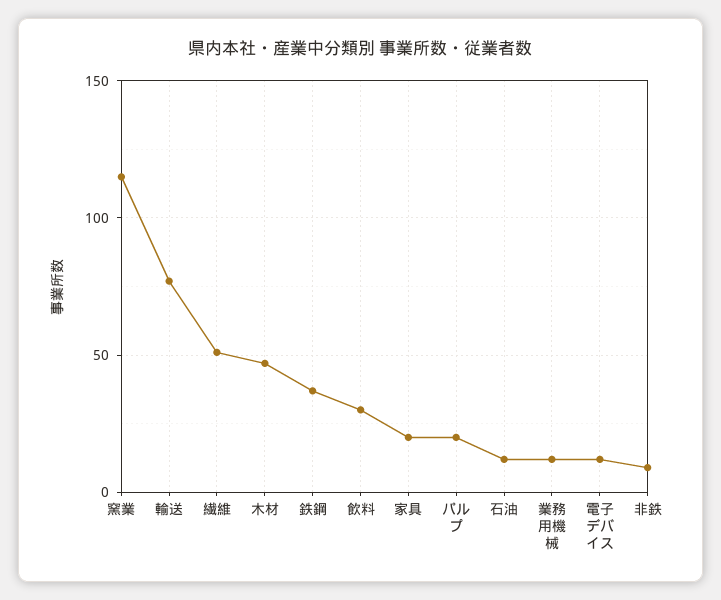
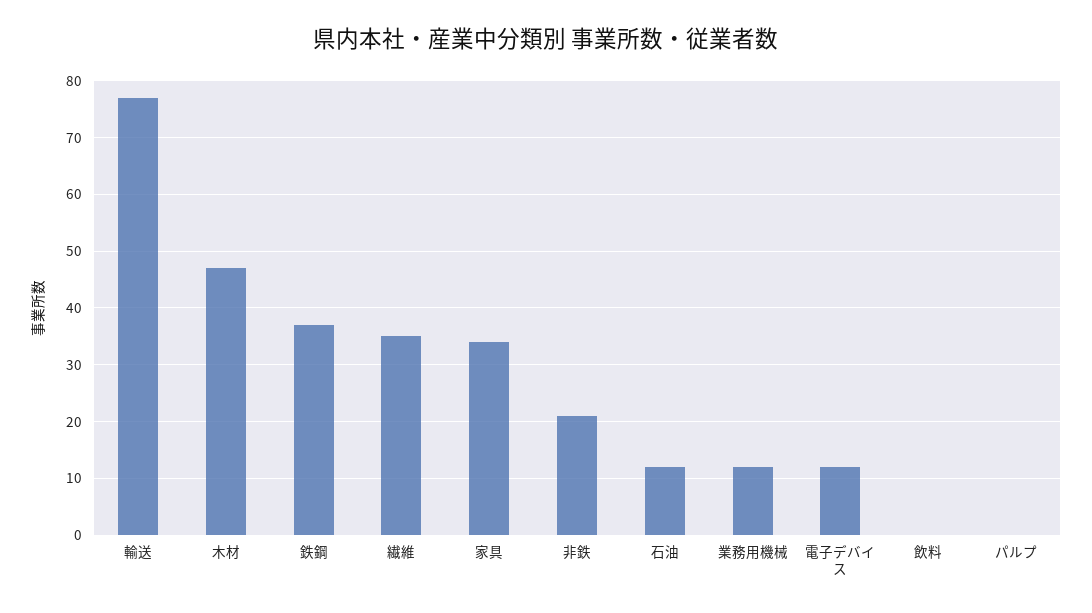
  {
-   "窯業": 115,
    "輸送": 75,
-   "繊維": 50,
+   "繊維": 35,
    "木材": 45,
    "鉄鋼": 35,
-   "飲料": 30,
+   "飲料": 0,
-   "家具": 20,
+   "家具": 35,
-   "パルプ": 20,
+   "パルプ": 0,
    "石油": 10,
    "業務用機械": 10,
    "電子デバイス": 10,
-   "非鉄": 10
+   "非鉄": 20
  }

